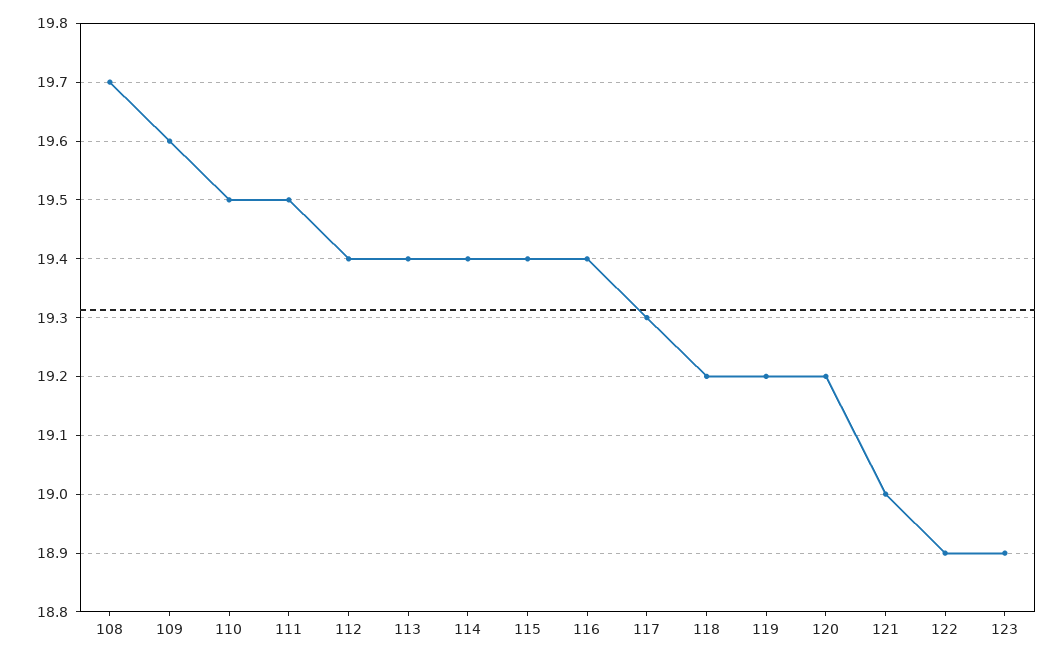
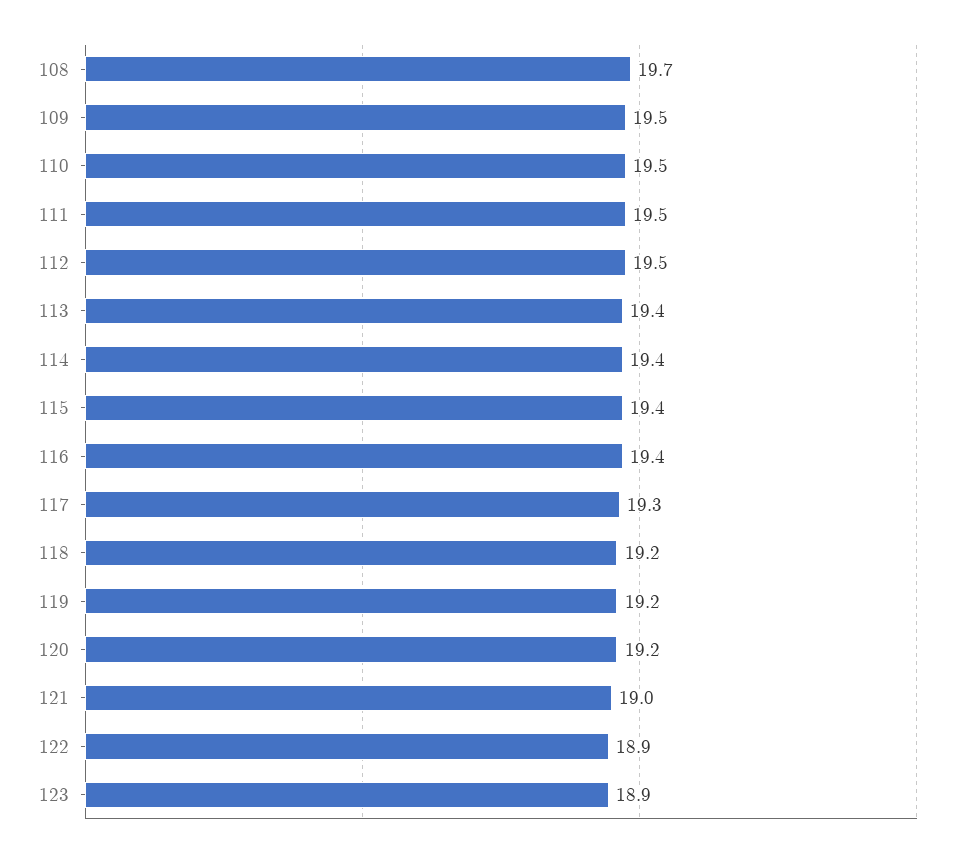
  {
    "108": 19.7,
-   "109": 19.6,
+   "109": 19.5,
    "110": 19.5,
    "111": 19.5,
-   "112": 19.4,
+   "112": 19.5,
    "113": 19.4,
    "114": 19.4,
    "115": 19.4,
    "116": 19.4,
    "117": 19.3,
    "118": 19.2,
    "119": 19.2,
    "120": 19.2,
    "121": 19,
    "122": 18.9,
    "123": 18.9
  }

